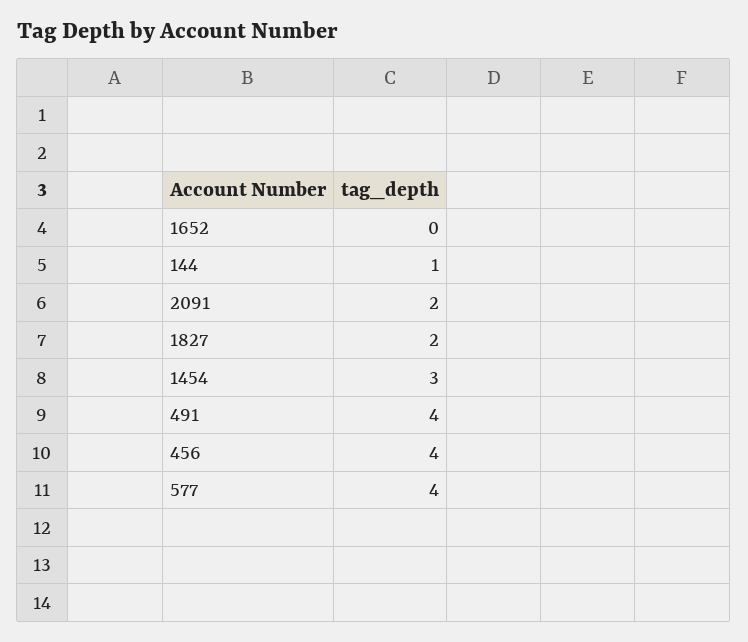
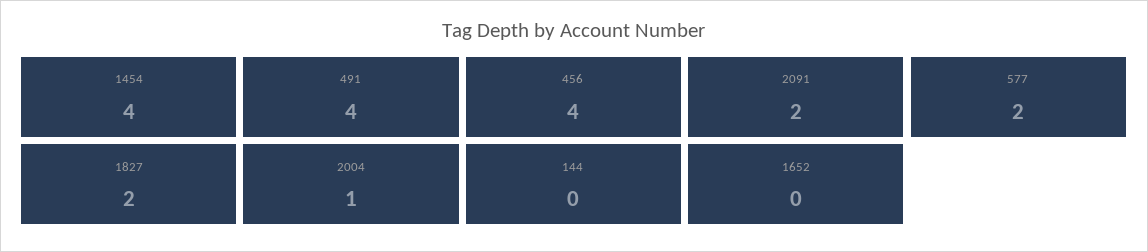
  {
    "1652": 0,
-   "144": 1,
+   "144": 0,
    "2091": 2,
    "1827": 2,
-   "1454": 3,
+   "1454": 4,
    "491": 4,
    "456": 4,
-   "577": 4
+   "577": 2,
+   "2004": 1
  }

